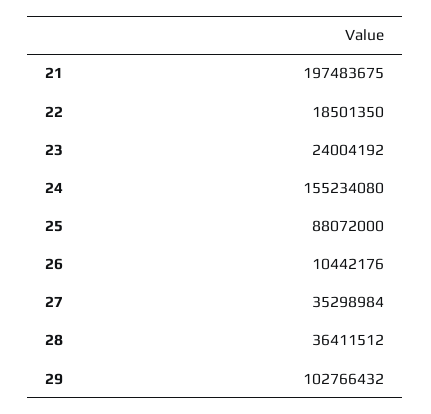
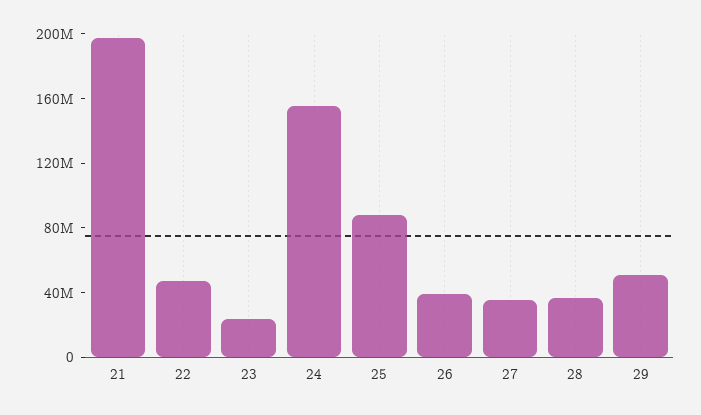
  {
    "21": 197483675,
-   "22": 18501350,
+   "22": 50000000,
    "23": 24004192,
    "24": 155234080,
    "25": 88072000,
-   "26": 10442176,
+   "26": 40000000,
    "27": 35298984,
    "28": 36411512,
-   "29": 102766432
+   "29": 50000000
  }

